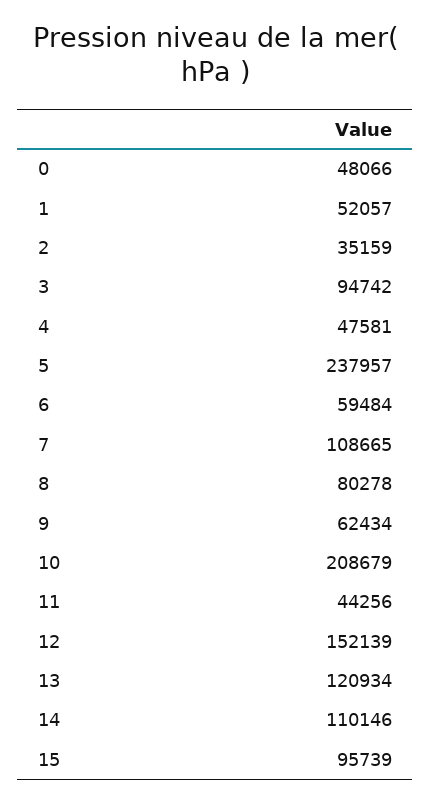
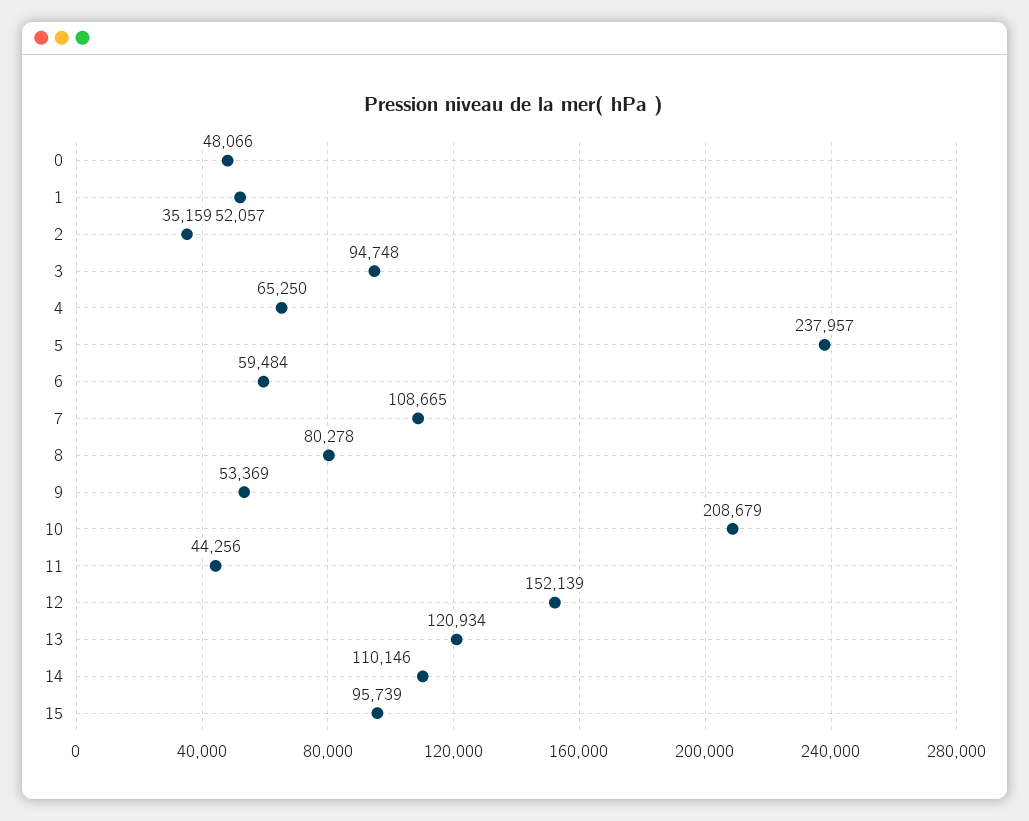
  {
    "0": 48066,
    "1": 52057,
    "2": 35159,
-   "3": 94742,
+   "3": 94748,
-   "4": 47581,
+   "4": 65250,
    "5": 237957,
    "6": 59484,
    "7": 108665,
    "8": 80278,
-   "9": 62434,
+   "9": 53369,
    "10": 208679,
    "11": 44256,
    "12": 152139,
    "13": 120934,
    "14": 110146,
    "15": 95739
  }

